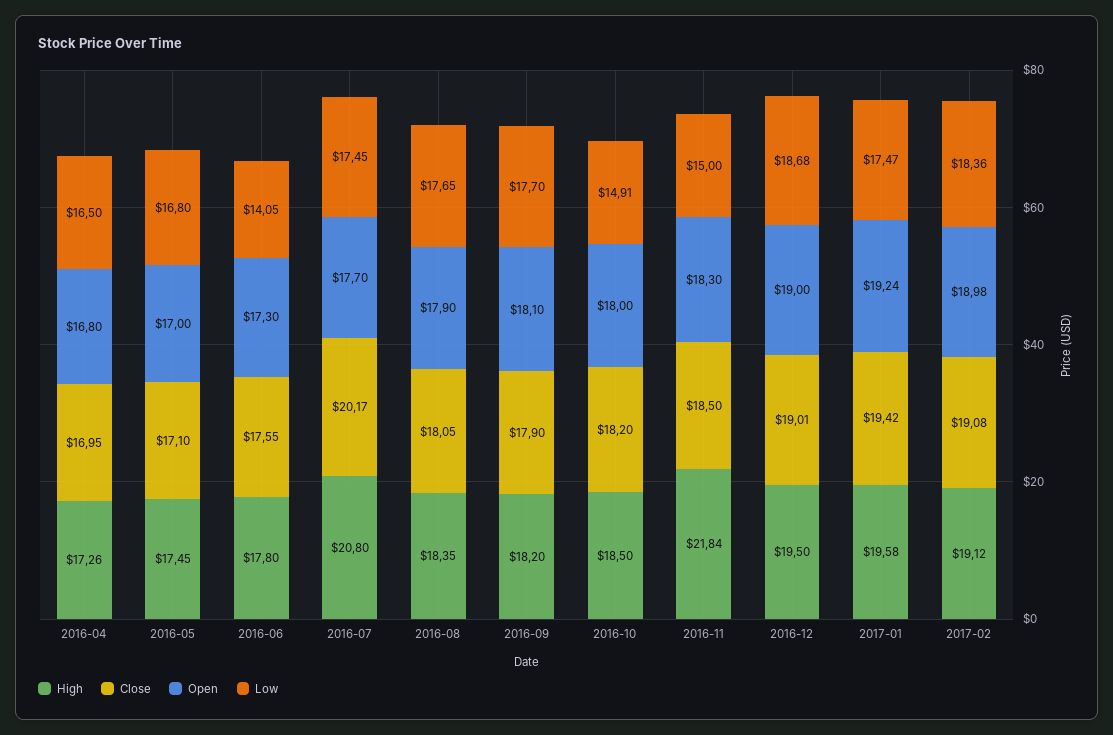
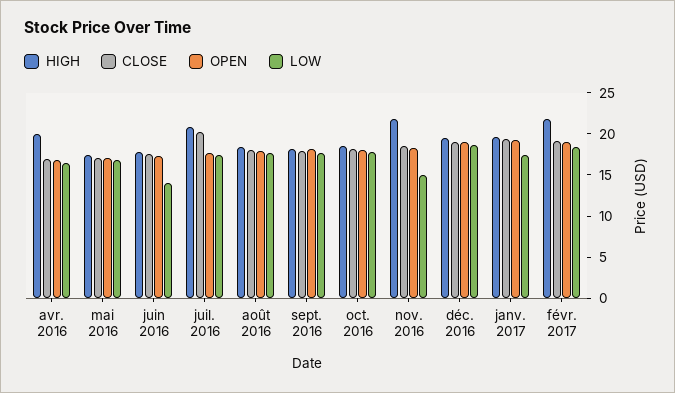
  {
    "High": {
-     "2016-04": 17.26,
+     "2016-04": 20,
      "2016-05": 17.45,
      "2016-06": 17.8,
      "2016-07": 20.8,
      "2016-08": 18.35,
      "2016-09": 18.2,
      "2016-10": 18.5,
      "2016-11": 21.84,
      "2016-12": 19.5,
      "2017-01": 19.58,
-     "2017-02": 19.12
+     "2017-02": 22
    },
    "Close": {
      "2016-04": 16.95,
      "2016-05": 17.1,
      "2016-06": 17.55,
      "2016-07": 20.17,
      "2016-08": 18.05,
      "2016-09": 17.9,
      "2016-10": 18.2,
      "2016-11": 18.5,
      "2016-12": 19.01,
      "2017-01": 19.42,
      "2017-02": 19.08
    },
    "Open": {
      "2016-04": 16.8,
      "2016-05": 17,
      "2016-06": 17.3,
      "2016-07": 17.7,
      "2016-08": 17.9,
      "2016-09": 18.1,
      "2016-10": 18,
      "2016-11": 18.3,
      "2016-12": 19,
      "2017-01": 19.24,
      "2017-02": 18.98
    },
    "Low": {
      "2016-04": 16.5,
      "2016-05": 16.8,
      "2016-06": 14.05,
      "2016-07": 17.45,
      "2016-08": 17.65,
      "2016-09": 17.7,
-     "2016-10": 14.91,
+     "2016-10": 18,
      "2016-11": 15,
      "2016-12": 18.68,
      "2017-01": 17.47,
      "2017-02": 18.36
    }
  }

